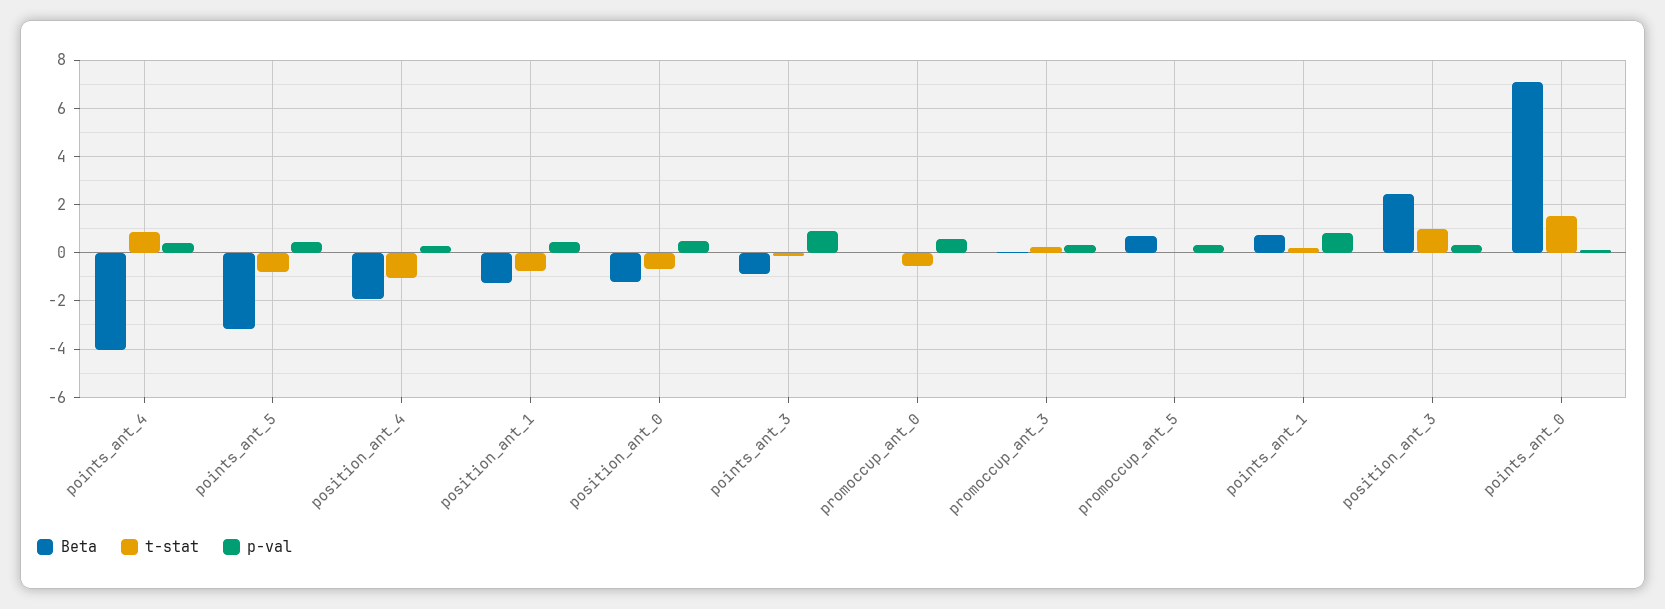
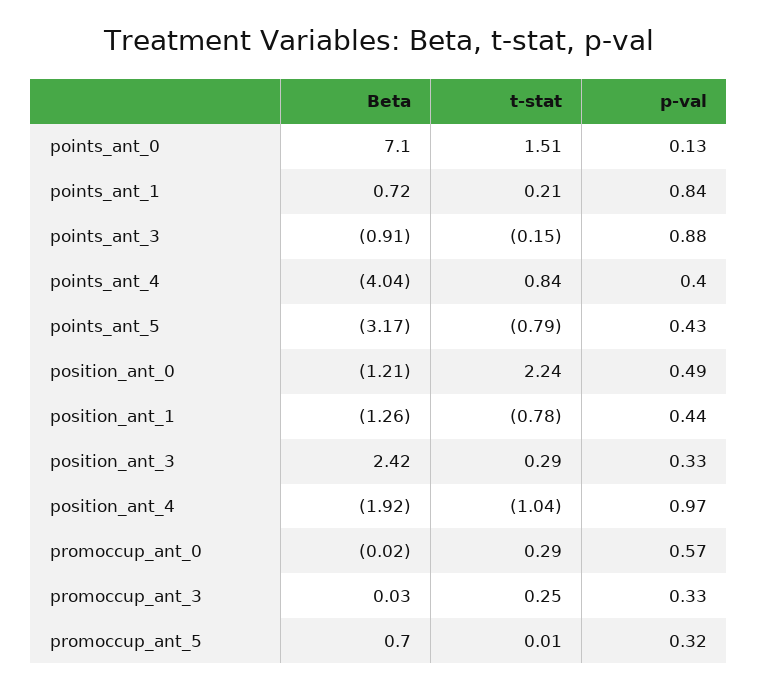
  {
    "Beta": {
      "points_ant_4": -4.04,
      "points_ant_5": -3.17,
      "position_ant_4": -1.92,
      "position_ant_1": -1.26,
      "position_ant_0": -1.21,
      "points_ant_3": -0.91,
      "promoccup_ant_0": -0.02,
      "promoccup_ant_3": 0.03,
      "promoccup_ant_5": 0.7,
      "points_ant_1": 0.72,
      "position_ant_3": 2.42,
      "points_ant_0": 7.1
    },
    "t-stat": {
      "points_ant_4": 0.84,
      "points_ant_5": -0.79,
      "position_ant_4": -1.04,
      "position_ant_1": -0.78,
-     "position_ant_0": -0.75,
+     "position_ant_0": 2.24,
      "points_ant_3": -0.15,
-     "promoccup_ant_0": -0.5,
+     "promoccup_ant_0": 0.29,
      "promoccup_ant_3": 0.25,
      "promoccup_ant_5": 0.01,
      "points_ant_1": 0.21,
-     "position_ant_3": 1,
+     "position_ant_3": 0.29,
      "points_ant_0": 1.51
    },
    "p-val": {
      "points_ant_4": 0.4,
      "points_ant_5": 0.43,
-     "position_ant_4": 0.25,
+     "position_ant_4": 0.97,
      "position_ant_1": 0.44,
      "position_ant_0": 0.49,
      "points_ant_3": 0.88,
      "promoccup_ant_0": 0.57,
      "promoccup_ant_3": 0.33,
      "promoccup_ant_5": 0.32,
      "points_ant_1": 0.84,
      "position_ant_3": 0.33,
      "points_ant_0": 0.13
    }
  }

